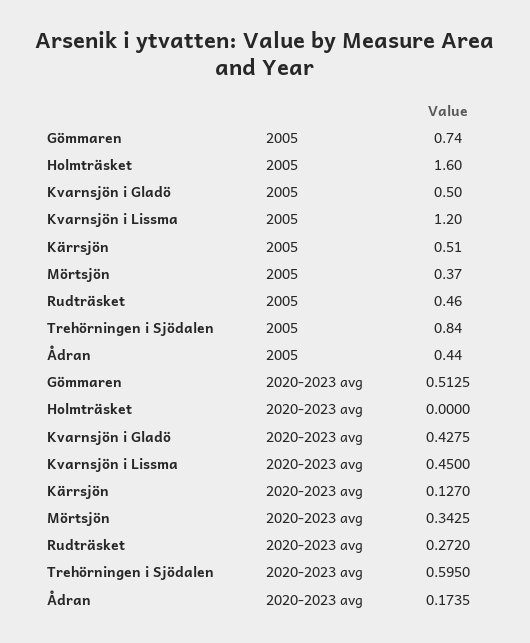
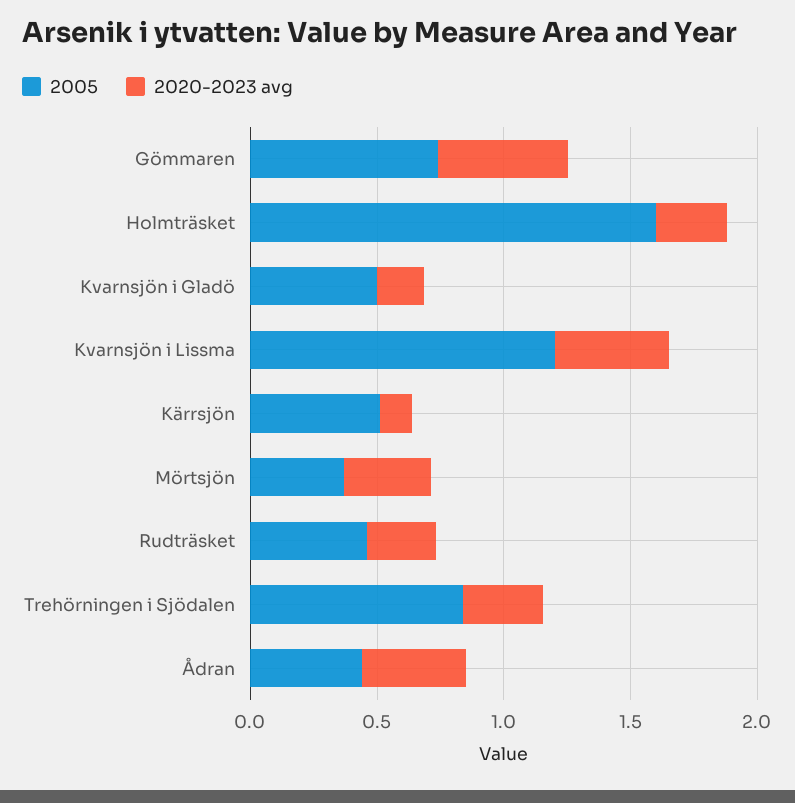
  {
    "2005": {
      "Gömmaren": 0.74,
      "Holmträsket": 1.6,
      "Kvarnsjön i Gladö": 0.5,
      "Kvarnsjön i Lissma": 1.2,
      "Kärrsjön": 0.51,
      "Mörtsjön": 0.37,
      "Rudträsket": 0.46,
      "Trehörningen i Sjödalen": 0.84,
      "Ådran": 0.44
    },
    "2020-2023 avg": {
      "Gömmaren": 0.5125,
-     "Holmträsket": 0,
+     "Holmträsket": 0.3,
-     "Kvarnsjön i Gladö": 0.4275,
+     "Kvarnsjön i Gladö": 0.2,
      "Kvarnsjön i Lissma": 0.45,
      "Kärrsjön": 0.127,
      "Mörtsjön": 0.3425,
      "Rudträsket": 0.272,
-     "Trehörningen i Sjödalen": 0.595,
+     "Trehörningen i Sjödalen": 0.3,
-     "Ådran": 0.1735
+     "Ådran": 0.4
    }
  }

